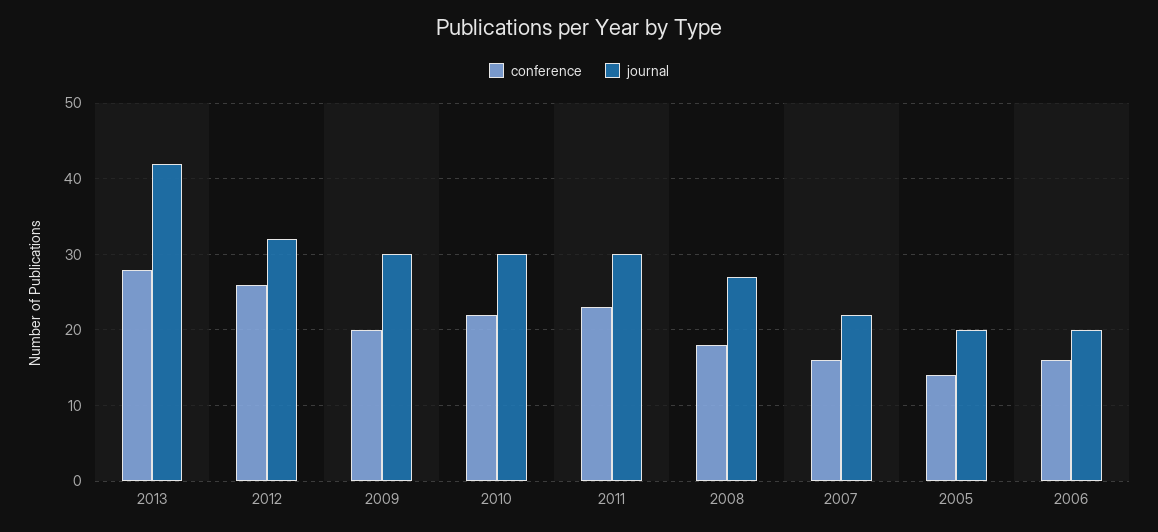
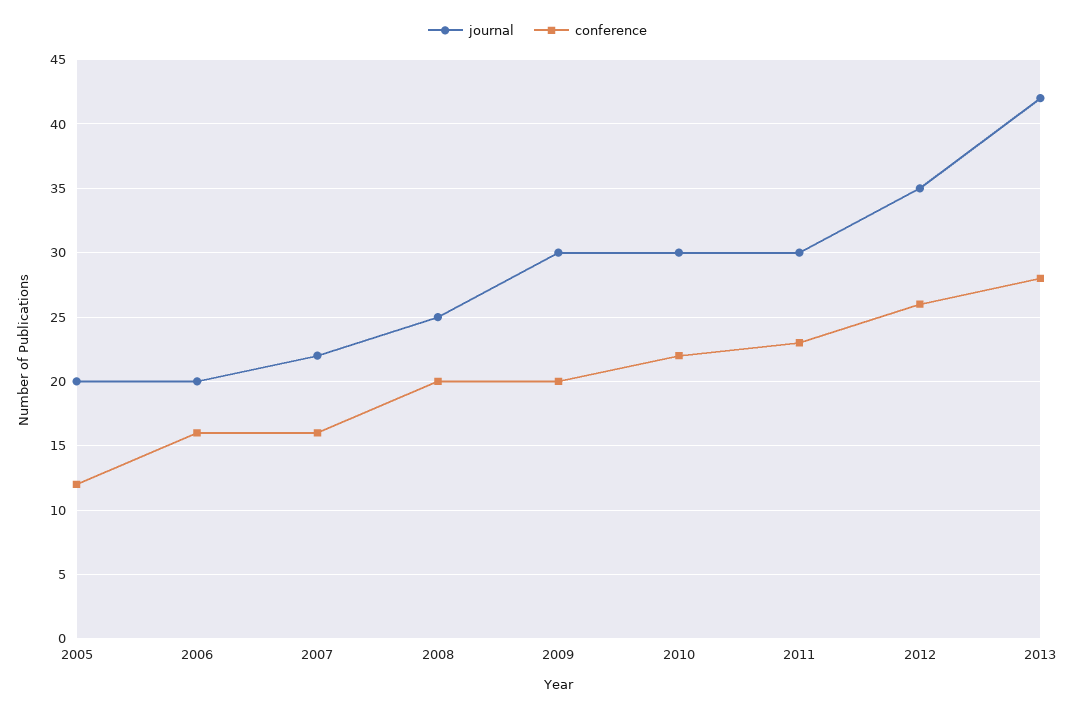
  {
    "conference": {
      "2013": 28,
      "2012": 26,
      "2009": 20,
      "2010": 22,
      "2011": 23,
-     "2008": 18,
+     "2008": 20,
      "2007": 16,
-     "2005": 14,
+     "2005": 12,
      "2006": 16
    },
    "journal": {
      "2013": 42,
-     "2012": 32,
+     "2012": 35,
      "2009": 30,
      "2010": 30,
      "2011": 30,
-     "2008": 27,
+     "2008": 25,
      "2007": 22,
      "2005": 20,
      "2006": 20
    }
  }

